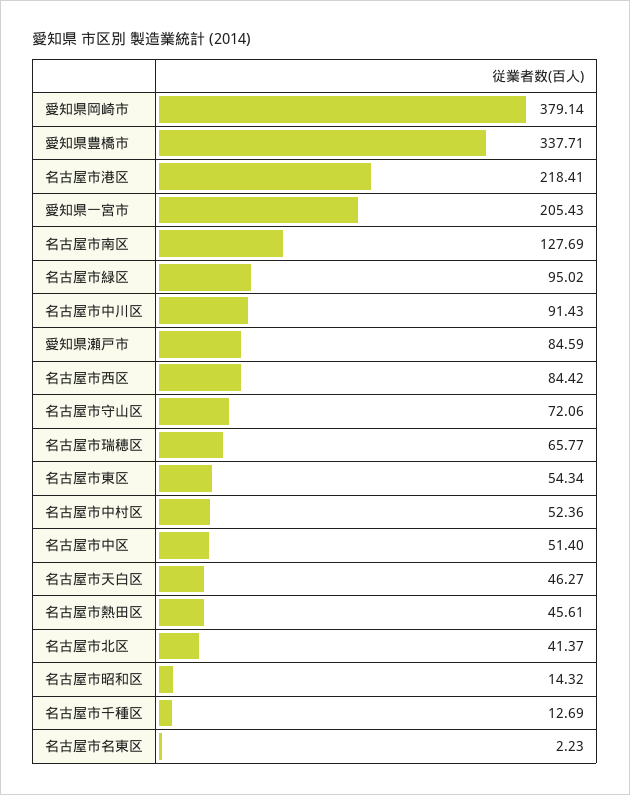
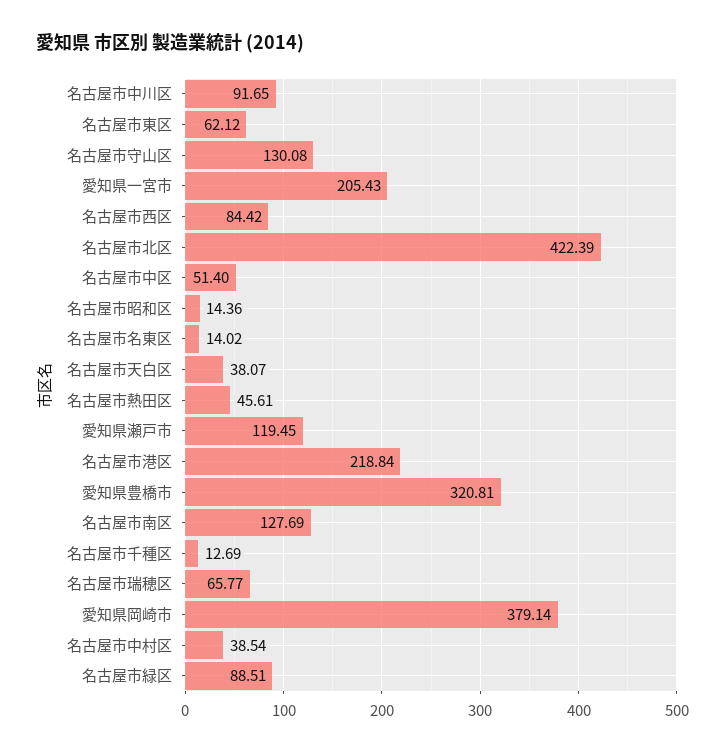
  {
    "愛知県岡崎市": 379.14,
-   "愛知県豊橋市": 337.71,
+   "愛知県豊橋市": 320.81,
-   "名古屋市港区": 218.41,
+   "名古屋市港区": 218.84,
    "愛知県一宮市": 205.43,
    "名古屋市南区": 127.69,
-   "名古屋市緑区": 95.02,
+   "名古屋市緑区": 88.51,
-   "名古屋市中川区": 91.43,
+   "名古屋市中川区": 91.65,
-   "愛知県瀬戸市": 84.59,
+   "愛知県瀬戸市": 119.45,
    "名古屋市西区": 84.42,
-   "名古屋市守山区": 72.06,
+   "名古屋市守山区": 130.08,
    "名古屋市瑞穂区": 65.77,
-   "名古屋市東区": 54.34,
+   "名古屋市東区": 62.12,
-   "名古屋市中村区": 52.36,
+   "名古屋市中村区": 38.54,
    "名古屋市中区": 51.4,
-   "名古屋市天白区": 46.27,
+   "名古屋市天白区": 38.07,
    "名古屋市熱田区": 45.61,
-   "名古屋市北区": 41.37,
+   "名古屋市北区": 422.39,
-   "名古屋市昭和区": 14.32,
+   "名古屋市昭和区": 14.36,
    "名古屋市千種区": 12.69,
-   "名古屋市名東区": 2.23
+   "名古屋市名東区": 14.02
  }

